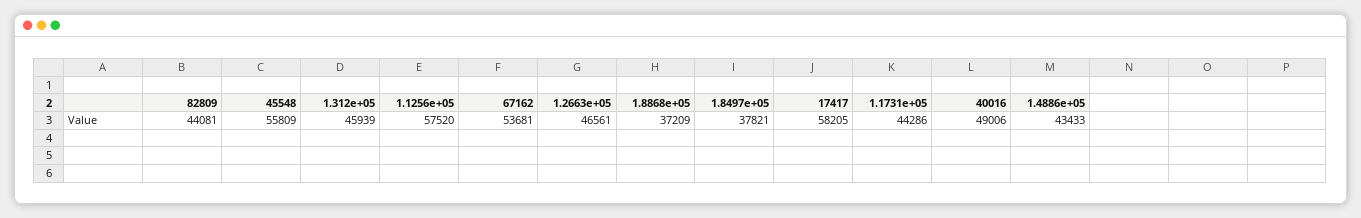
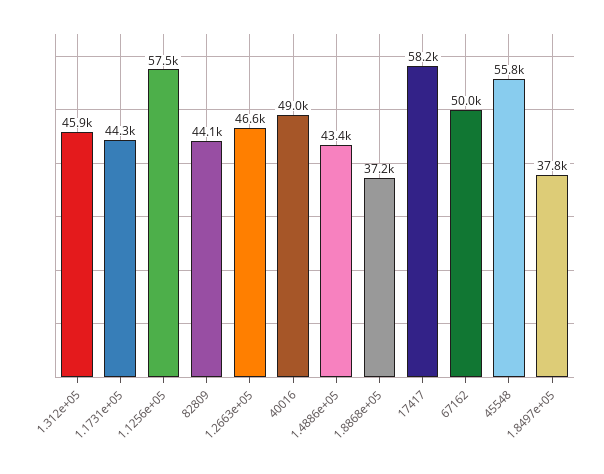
  {
    "82809": 44081,
    "45548": 55809,
    "1.312e+05": 45939,
    "1.1256e+05": 57520,
-   "67162": 53681,
+   "67162": 50000,
    "1.2663e+05": 46561,
    "1.8868e+05": 37209,
    "1.8497e+05": 37821,
    "17417": 58205,
    "1.1731e+05": 44286,
    "40016": 49006,
    "1.4886e+05": 43433
  }

